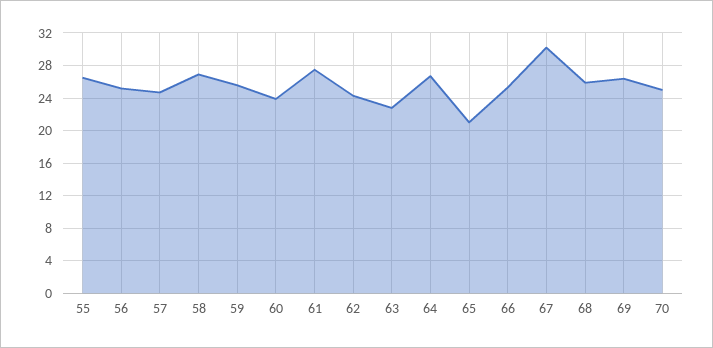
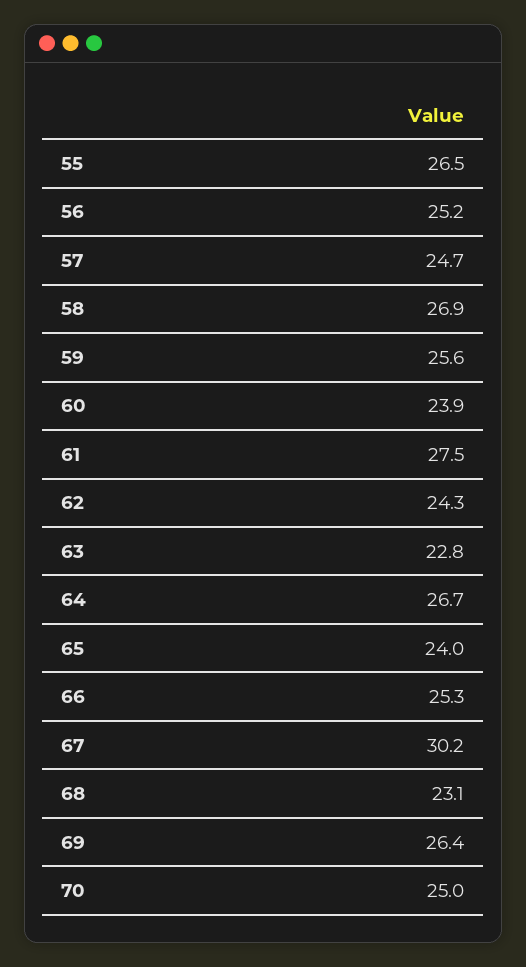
  {
    "55": 26.5,
    "56": 25.2,
    "57": 24.7,
    "58": 26.9,
    "59": 25.6,
    "60": 23.9,
    "61": 27.5,
    "62": 24.3,
    "63": 22.8,
    "64": 26.7,
-   "65": 21,
+   "65": 24,
    "66": 25.3,
    "67": 30.2,
-   "68": 26,
+   "68": 23.1,
    "69": 26.4,
    "70": 25
  }

